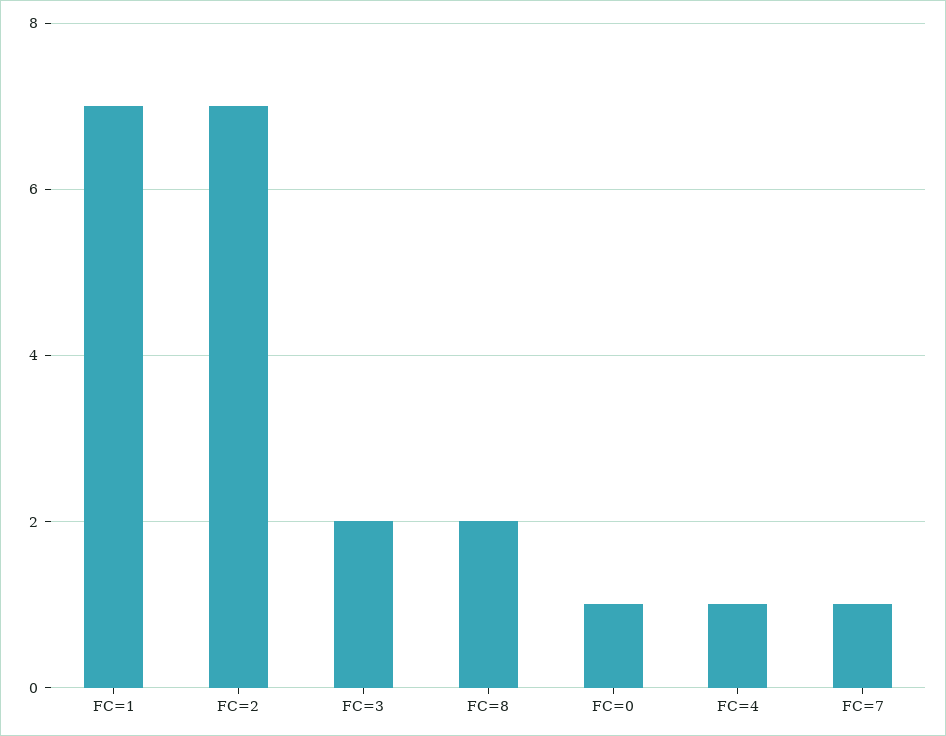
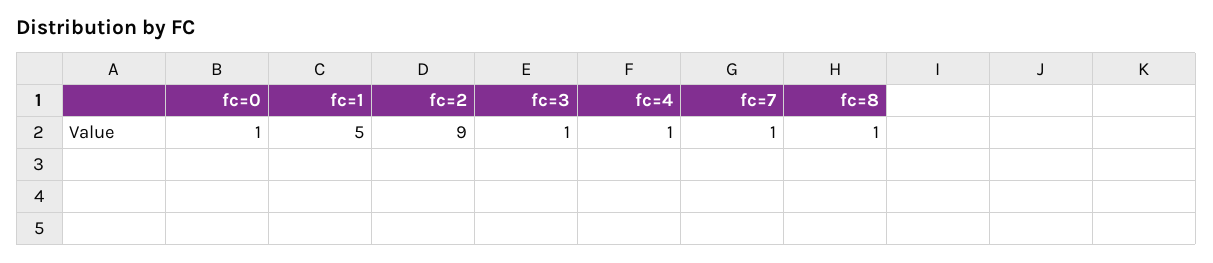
  {
-   "FC=1": 7,
+   "FC=1": 5,
-   "FC=2": 7,
+   "FC=2": 9,
-   "FC=3": 2,
+   "FC=3": 1,
-   "FC=8": 2,
+   "FC=8": 1,
    "FC=0": 1,
    "FC=4": 1,
    "FC=7": 1
  }

